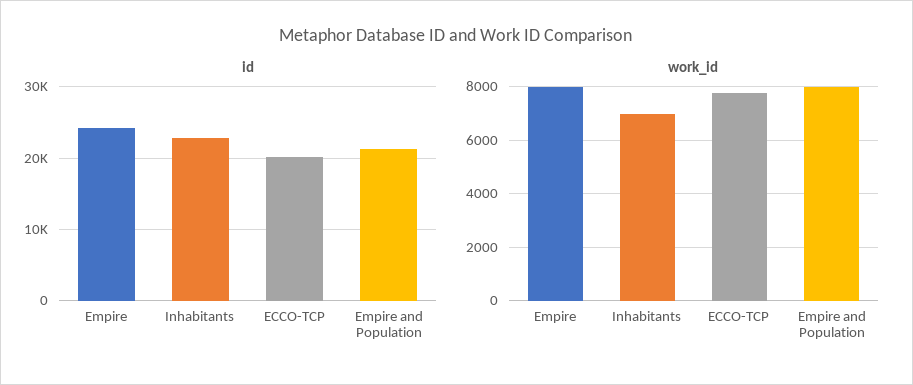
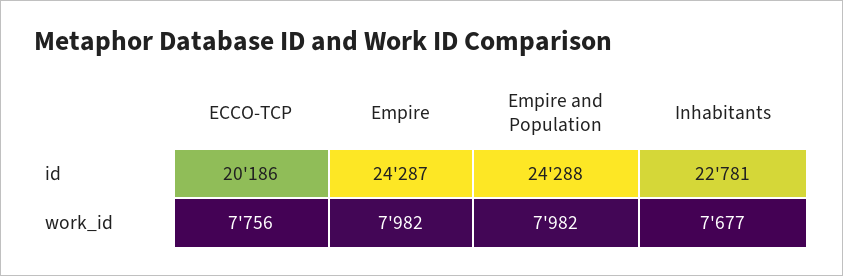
  {
    "id": {
      "Empire": 24287,
      "Inhabitants": 22781,
      "ECCO-TCP": 20186,
-     "Empire and Population": 21000
+     "Empire and Population": 24288
    },
    "work_id": {
      "Empire": 7982,
-     "Inhabitants": 7000,
+     "Inhabitants": 7677,
      "ECCO-TCP": 7756,
      "Empire and Population": 7982
    }
  }

